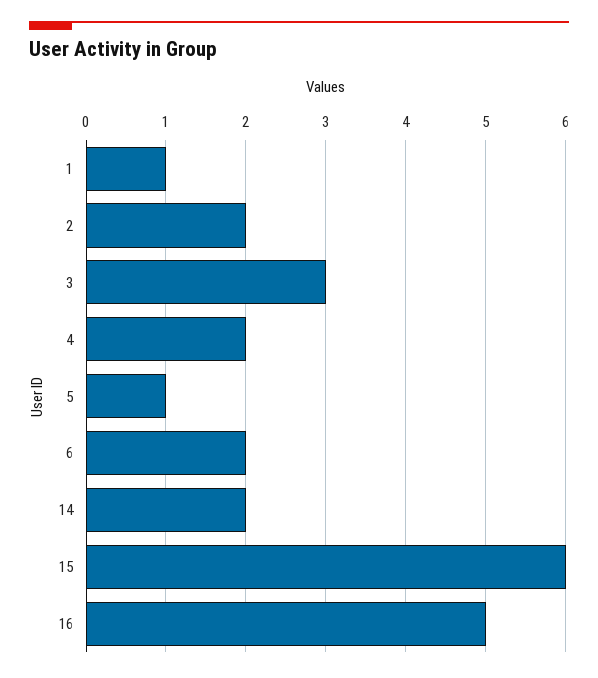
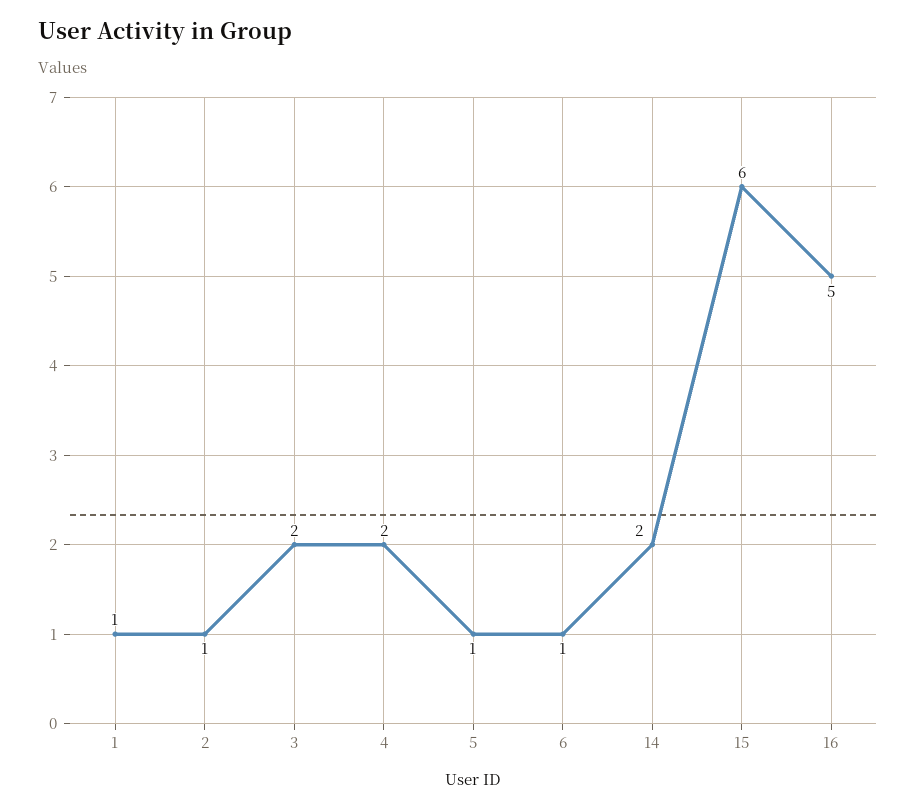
  {
    "1": 1,
-   "2": 2,
+   "2": 1,
-   "3": 3,
+   "3": 2,
    "4": 2,
    "5": 1,
-   "6": 2,
+   "6": 1,
    "14": 2,
    "15": 6,
    "16": 5
  }

